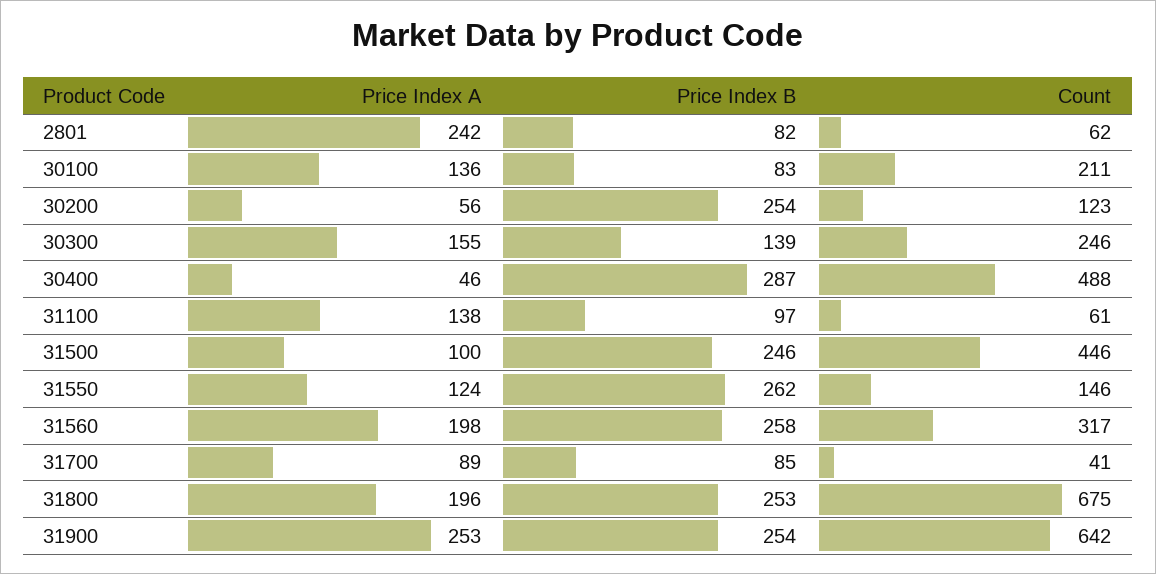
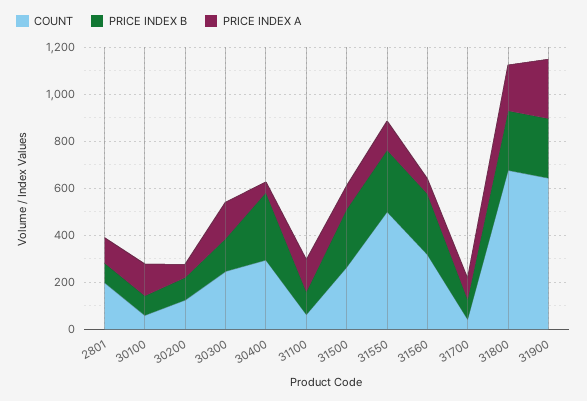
  {
    "Price Index A": {
-     "2801": 242,
+     "2801": 100,
      "30100": 136,
      "30200": 56,
      "30300": 155,
      "30400": 46,
      "31100": 138,
      "31500": 100,
      "31550": 124,
-     "31560": 198,
+     "31560": 50,
      "31700": 89,
      "31800": 196,
      "31900": 253
    },
    "Price Index B": {
      "2801": 82,
      "30100": 83,
-     "30200": 254,
+     "30200": 100,
      "30300": 139,
      "30400": 287,
      "31100": 97,
      "31500": 246,
      "31550": 262,
      "31560": 258,
      "31700": 85,
      "31800": 253,
      "31900": 254
    },
    "Count": {
-     "2801": 62,
+     "2801": 200,
-     "30100": 211,
+     "30100": 50,
      "30200": 123,
      "30300": 246,
-     "30400": 488,
+     "30400": 300,
      "31100": 61,
-     "31500": 446,
+     "31500": 250,
-     "31550": 146,
+     "31550": 500,
      "31560": 317,
      "31700": 41,
      "31800": 675,
      "31900": 642
    }
  }

